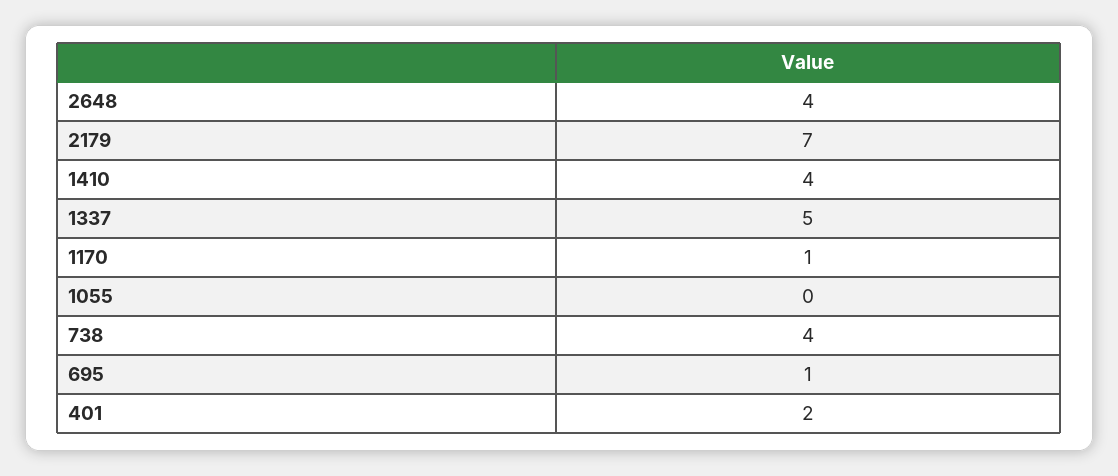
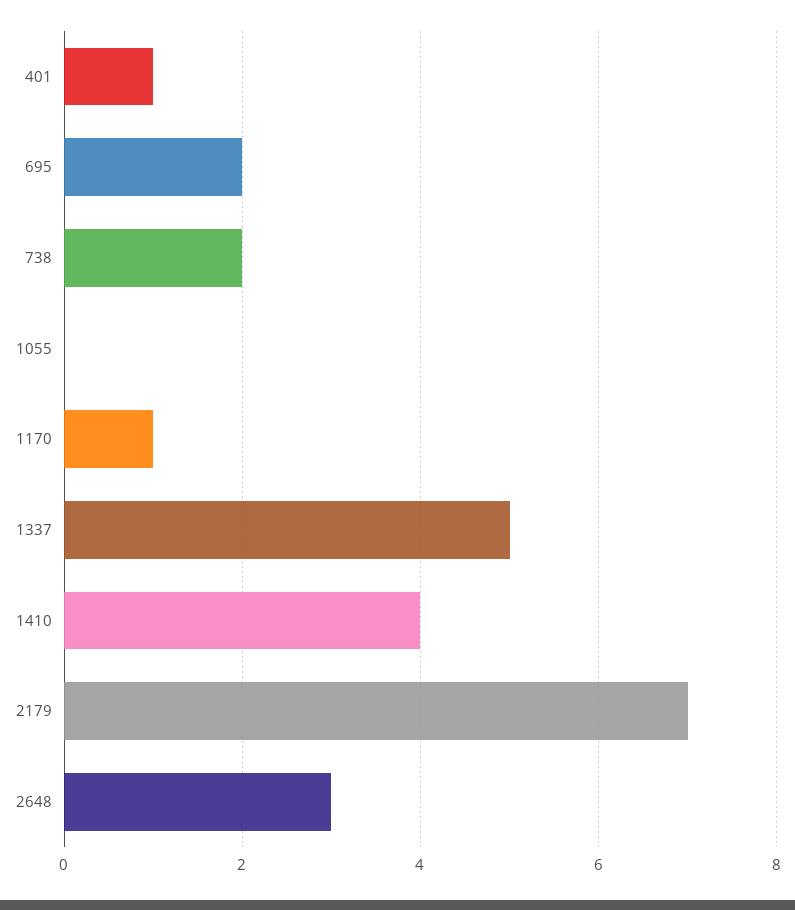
  {
-   "2648": 4,
+   "2648": 3,
    "2179": 7,
    "1410": 4,
    "1337": 5,
    "1170": 1,
    "1055": 0,
-   "738": 4,
+   "738": 2,
-   "695": 1,
+   "695": 2,
-   "401": 2
+   "401": 1
  }

